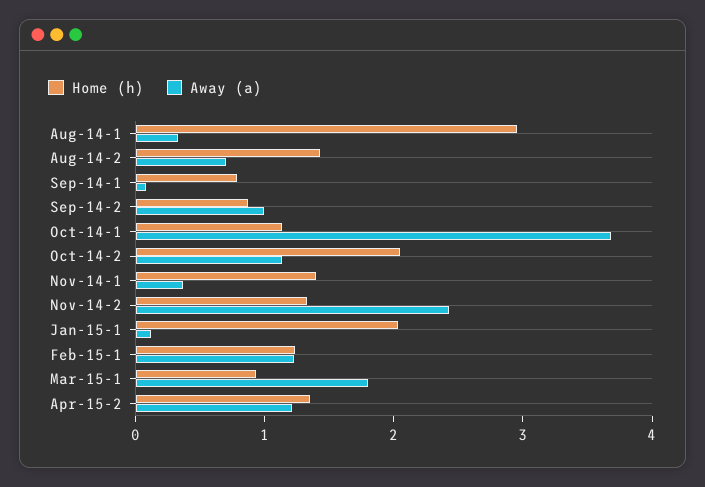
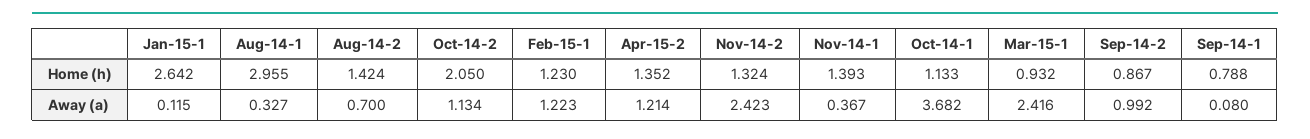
  {
    "Home (h)": {
      "Aug-14-1": 2.955,
      "Aug-14-2": 1.424,
      "Sep-14-1": 0.788,
      "Sep-14-2": 0.867,
      "Oct-14-1": 1.133,
      "Oct-14-2": 2.05,
      "Nov-14-1": 1.393,
      "Nov-14-2": 1.324,
-     "Jan-15-1": 2,
+     "Jan-15-1": 2.642,
      "Feb-15-1": 1.23,
      "Mar-15-1": 0.932,
      "Apr-15-2": 1.352
    },
    "Away (a)": {
      "Aug-14-1": 0.327,
      "Aug-14-2": 0.7,
      "Sep-14-1": 0.08,
      "Sep-14-2": 0.992,
      "Oct-14-1": 3.682,
      "Oct-14-2": 1.134,
      "Nov-14-1": 0.367,
      "Nov-14-2": 2.423,
      "Jan-15-1": 0.115,
      "Feb-15-1": 1.223,
-     "Mar-15-1": 1.8,
+     "Mar-15-1": 2.416,
      "Apr-15-2": 1.214
    }
  }

